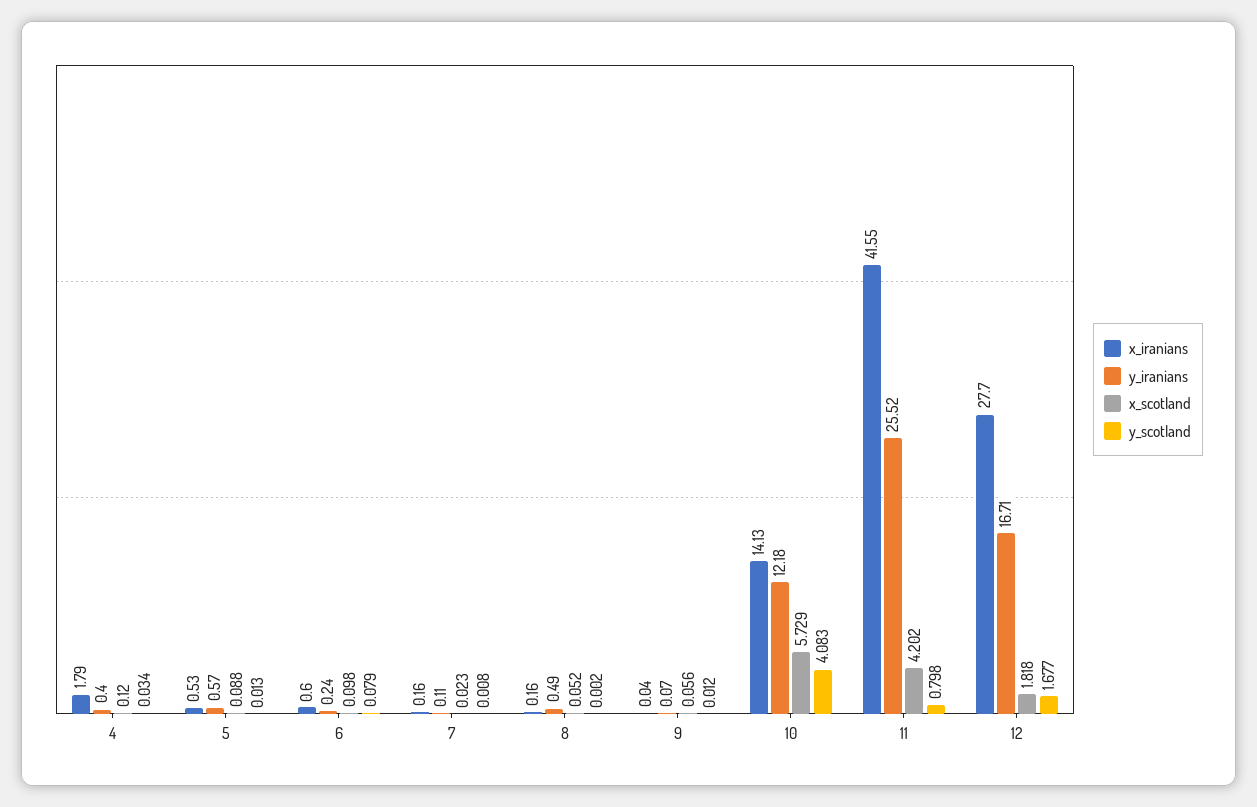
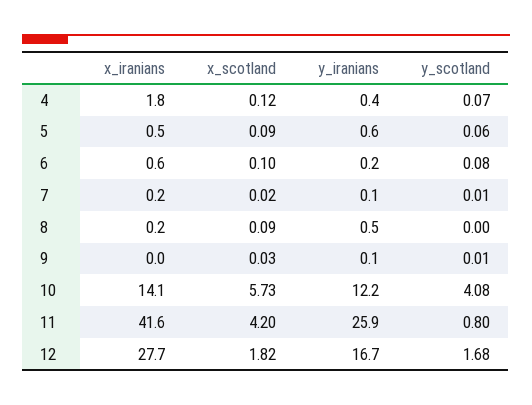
  {
    "x_iranians": {
      "4": 1.79,
      "5": 0.53,
      "6": 0.6,
      "7": 0.16,
      "8": 0.16,
      "9": 0.04,
      "10": 14.13,
      "11": 41.55,
      "12": 27.7
    },
    "y_iranians": {
      "4": 0.4,
      "5": 0.57,
      "6": 0.24,
      "7": 0.11,
      "8": 0.49,
      "9": 0.07,
      "10": 12.18,
-     "11": 25.52,
+     "11": 25.9,
      "12": 16.71
    },
    "x_scotland": {
      "4": 0.12,
      "5": 0.088,
      "6": 0.098,
      "7": 0.023,
-     "8": 0.052,
+     "8": 0.09,
-     "9": 0.056,
+     "9": 0.03,
      "10": 5.729,
      "11": 4.202,
      "12": 1.818
    },
    "y_scotland": {
-     "4": 0.034,
+     "4": 0.07,
-     "5": 0.013,
+     "5": 0.06,
      "6": 0.079,
      "7": 0.008,
      "8": 0.002,
      "9": 0.012,
      "10": 4.083,
      "11": 0.798,
      "12": 1.677
    }
  }

